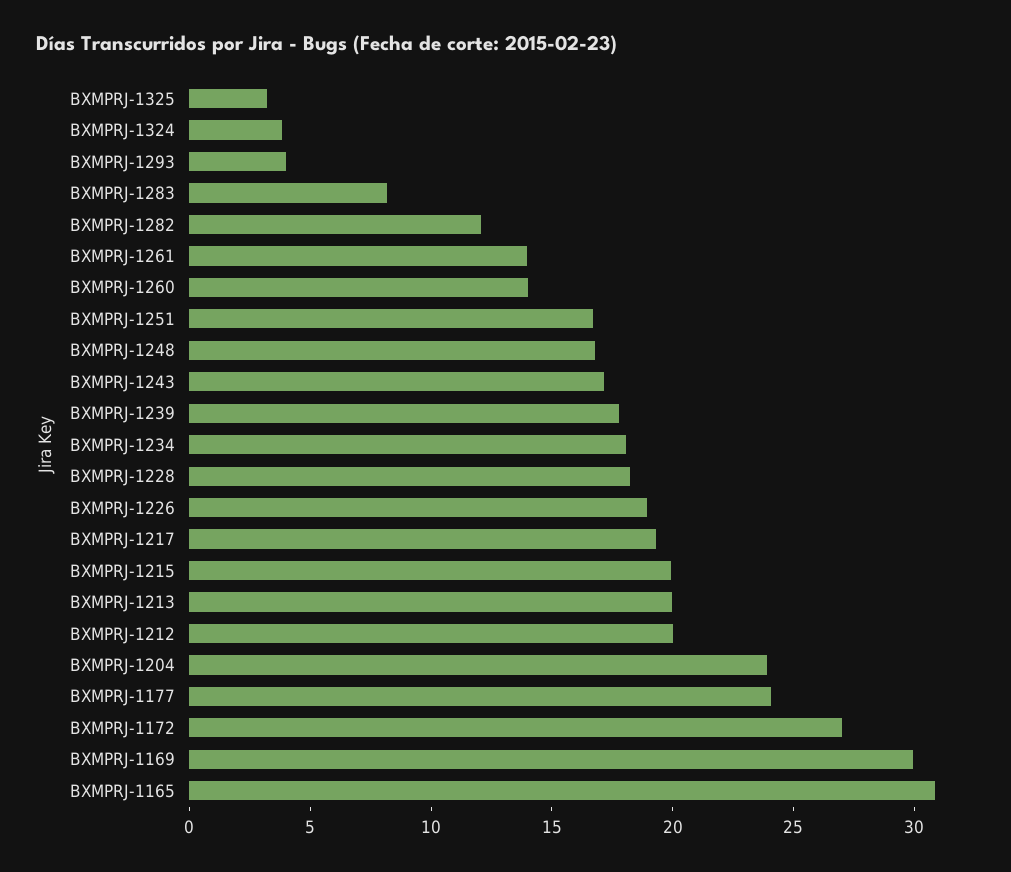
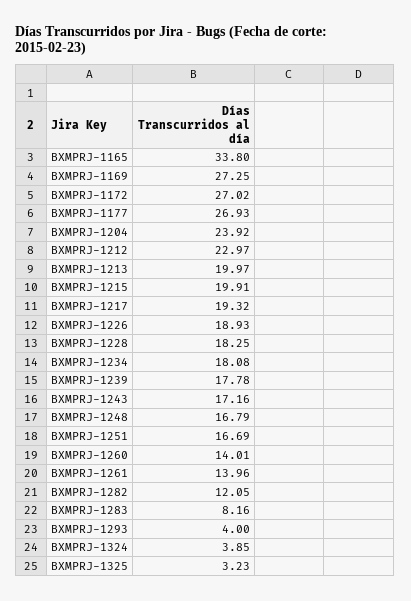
  {
    "BXMPRJ-1325": 3.23,
    "BXMPRJ-1324": 3.85,
    "BXMPRJ-1293": 4,
    "BXMPRJ-1283": 8.16,
    "BXMPRJ-1282": 12.05,
    "BXMPRJ-1261": 13.96,
    "BXMPRJ-1260": 14.01,
    "BXMPRJ-1251": 16.69,
    "BXMPRJ-1248": 16.79,
    "BXMPRJ-1243": 17.16,
    "BXMPRJ-1239": 17.78,
    "BXMPRJ-1234": 18.08,
    "BXMPRJ-1228": 18.25,
    "BXMPRJ-1226": 18.93,
    "BXMPRJ-1217": 19.32,
    "BXMPRJ-1215": 19.91,
    "BXMPRJ-1213": 19.97,
-   "BXMPRJ-1212": 20,
+   "BXMPRJ-1212": 22.97,
    "BXMPRJ-1204": 23.92,
-   "BXMPRJ-1177": 24,
+   "BXMPRJ-1177": 26.93,
    "BXMPRJ-1172": 27.02,
-   "BXMPRJ-1169": 30,
+   "BXMPRJ-1169": 27.25,
-   "BXMPRJ-1165": 31
+   "BXMPRJ-1165": 33.8
  }

